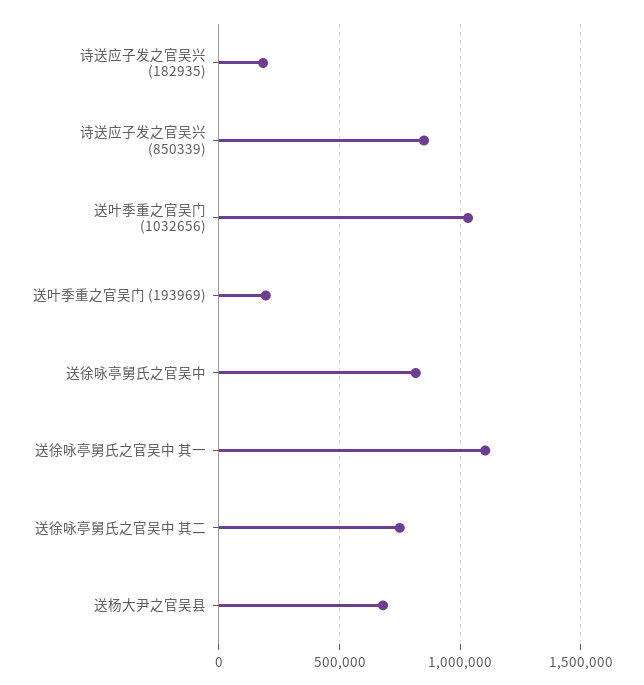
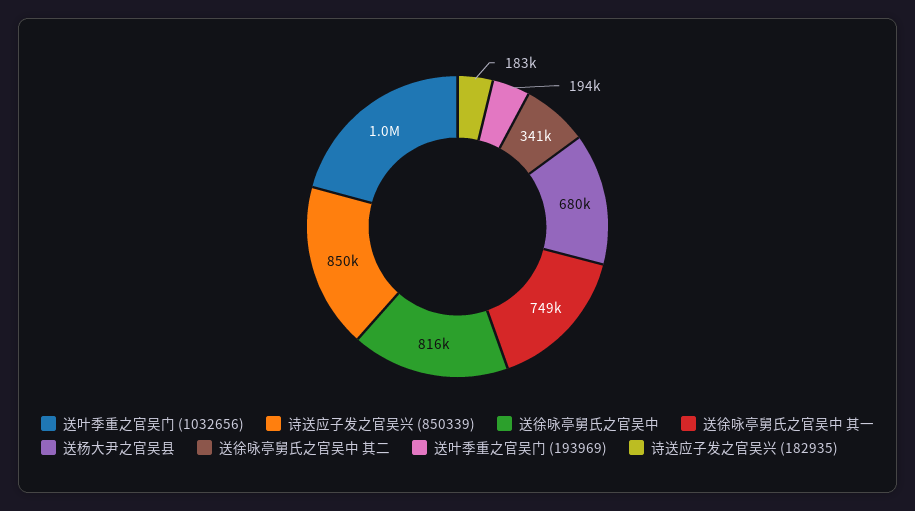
  {
    "诗送应子发之官吴兴 (182935)": 183000,
    "诗送应子发之官吴兴 (850339)": 850000,
    "送叶季重之官吴门 (1032656)": 1000000,
    "送叶季重之官吴门 (193969)": 194000,
    "送徐咏亭舅氏之官吴中": 816000,
-   "送徐咏亭舅氏之官吴中 其一": 1100000,
+   "送徐咏亭舅氏之官吴中 其一": 749000,
-   "送徐咏亭舅氏之官吴中 其二": 750000,
+   "送徐咏亭舅氏之官吴中 其二": 341000,
    "送杨大尹之官吴县": 680000
  }

